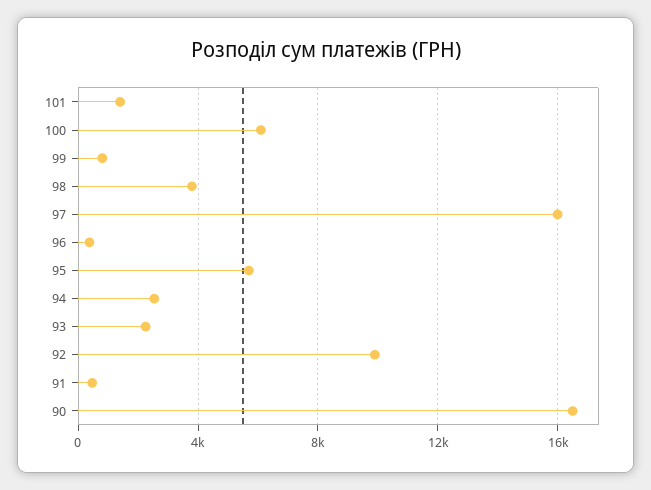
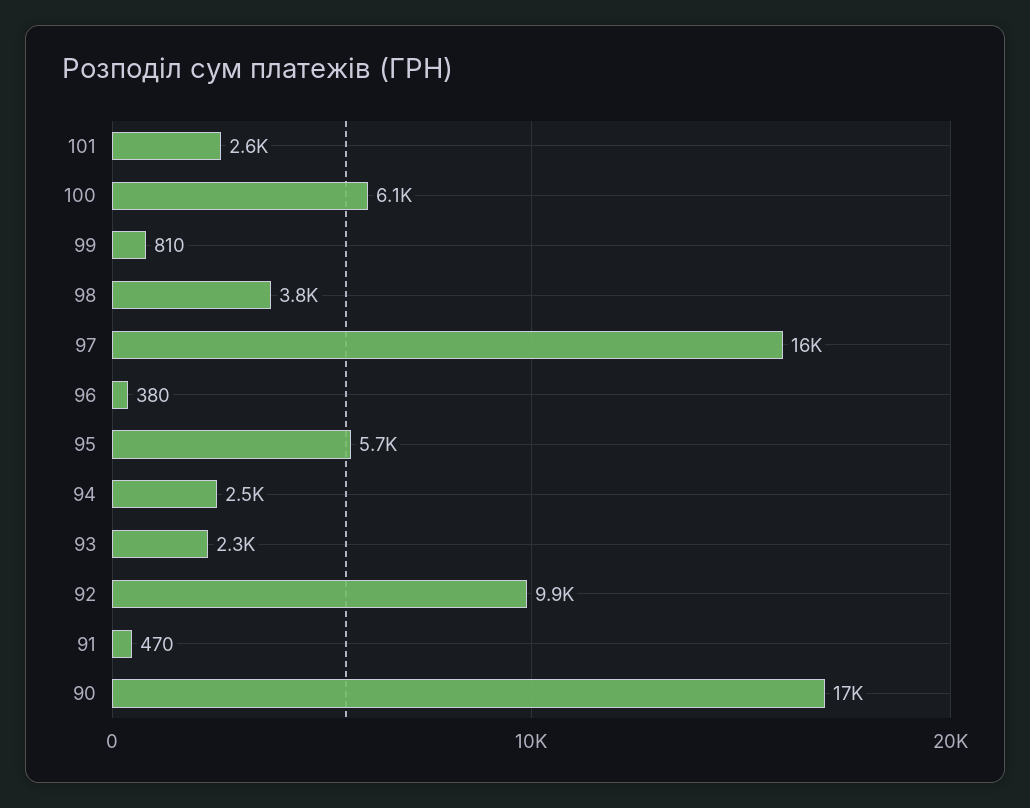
  {
-   "101": 1500,
+   "101": 2600,
    "100": 6100,
    "99": 810,
    "98": 3800,
    "97": 16000,
    "96": 380,
    "95": 5700,
    "94": 2500,
    "93": 2300,
    "92": 9900,
    "91": 470,
    "90": 17000
  }

